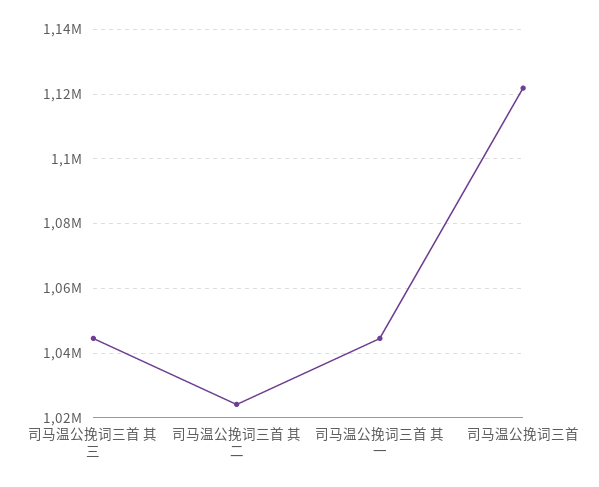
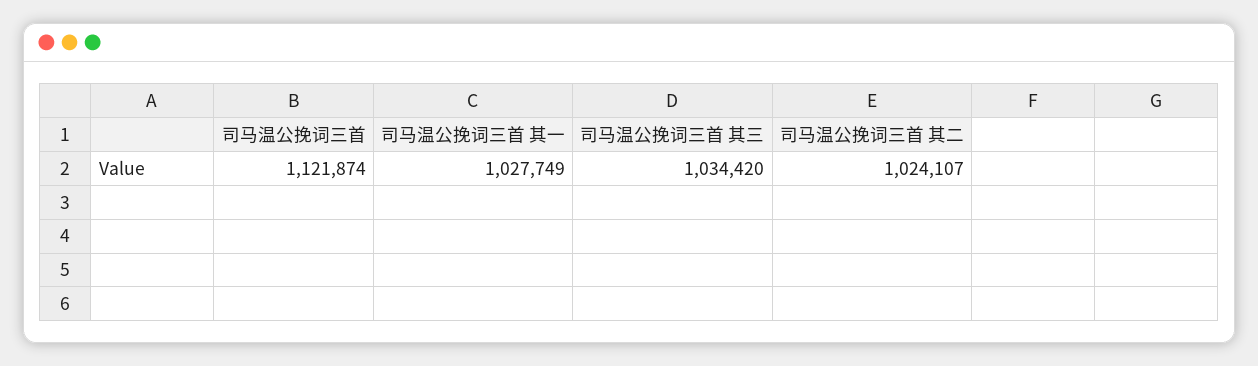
  {
-   "司马温公挽词三首 其三": 1044000,
+   "司马温公挽词三首 其三": 1034420,
    "司马温公挽词三首 其二": 1024107,
-   "司马温公挽词三首 其一": 1044000,
+   "司马温公挽词三首 其一": 1027749,
    "司马温公挽词三首": 1121874
  }

